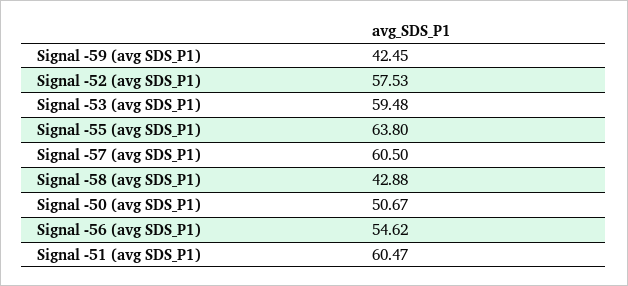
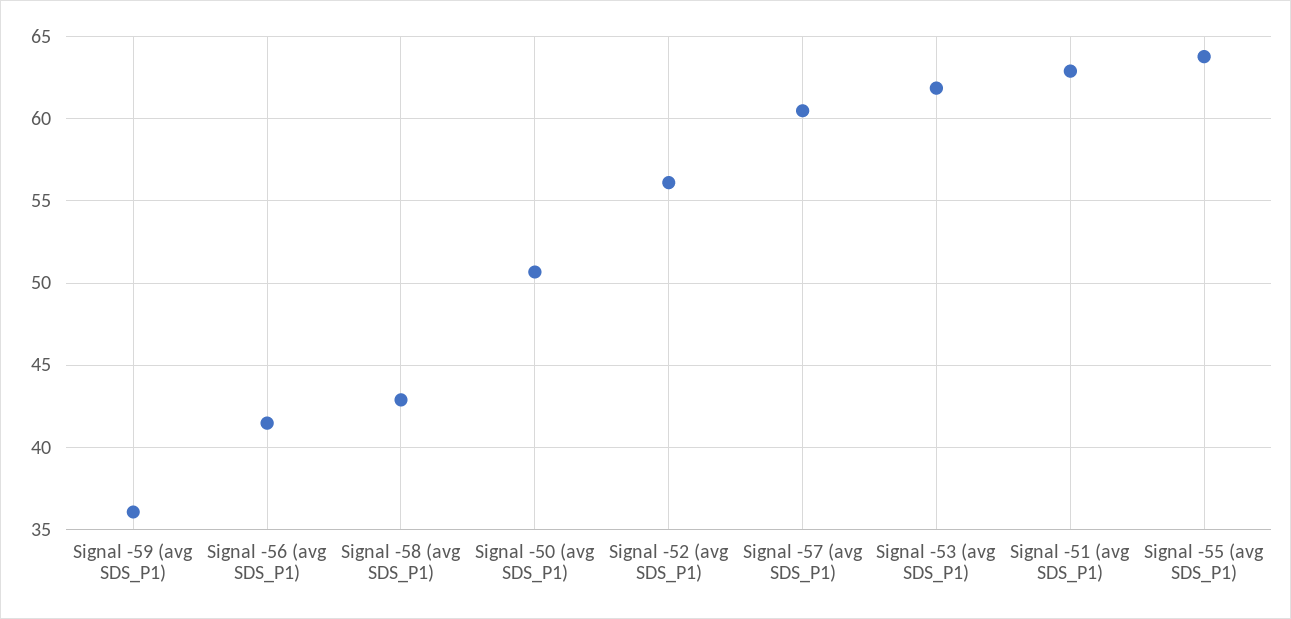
  {
-   "Signal -59 (avg SDS_P1)": 42.45,
+   "Signal -59 (avg SDS_P1)": 36,
-   "Signal -52 (avg SDS_P1)": 57.53,
+   "Signal -52 (avg SDS_P1)": 56,
-   "Signal -53 (avg SDS_P1)": 59.48,
+   "Signal -53 (avg SDS_P1)": 62,
    "Signal -55 (avg SDS_P1)": 63.8,
    "Signal -57 (avg SDS_P1)": 60.5,
    "Signal -58 (avg SDS_P1)": 42.88,
    "Signal -50 (avg SDS_P1)": 50.67,
-   "Signal -56 (avg SDS_P1)": 54.62,
+   "Signal -56 (avg SDS_P1)": 41.5,
-   "Signal -51 (avg SDS_P1)": 60.47
+   "Signal -51 (avg SDS_P1)": 63
  }

